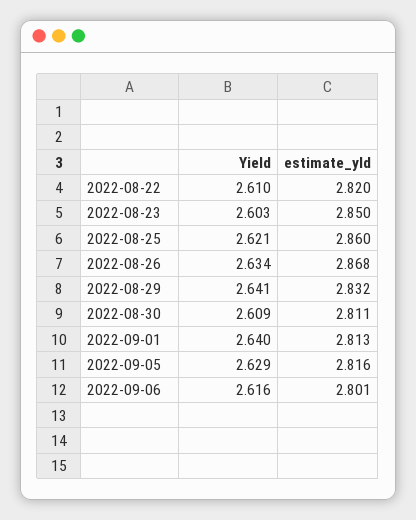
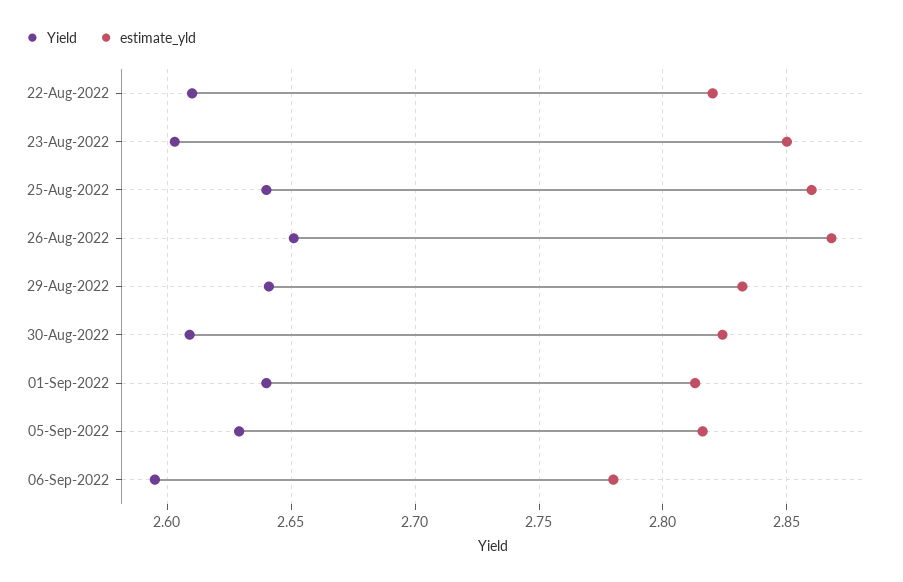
  {
    "Yield": {
      "2022-08-22": 2.61,
      "2022-08-23": 2.603,
-     "2022-08-25": 2.621,
+     "2022-08-25": 2.64,
-     "2022-08-26": 2.634,
+     "2022-08-26": 2.65,
      "2022-08-29": 2.641,
      "2022-08-30": 2.609,
      "2022-09-01": 2.64,
      "2022-09-05": 2.629,
-     "2022-09-06": 2.616
+     "2022-09-06": 2.595
    },
    "estimate_yld": {
      "2022-08-22": 2.82,
      "2022-08-23": 2.85,
      "2022-08-25": 2.86,
      "2022-08-26": 2.868,
      "2022-08-29": 2.832,
-     "2022-08-30": 2.811,
+     "2022-08-30": 2.825,
      "2022-09-01": 2.813,
      "2022-09-05": 2.816,
-     "2022-09-06": 2.801
+     "2022-09-06": 2.78
    }
  }

